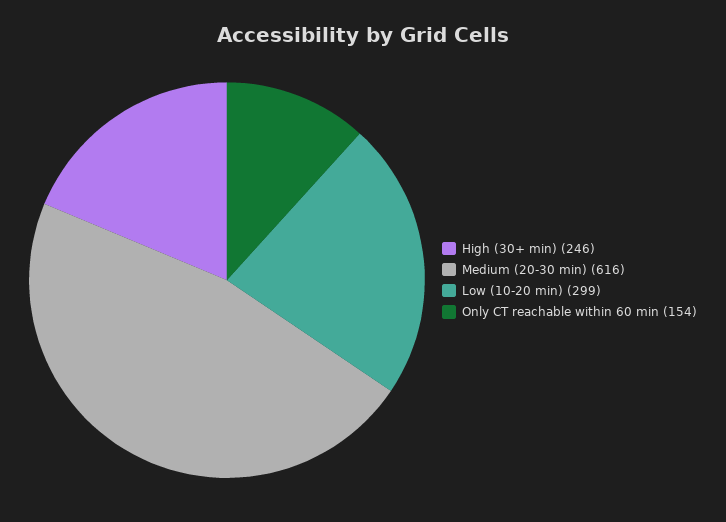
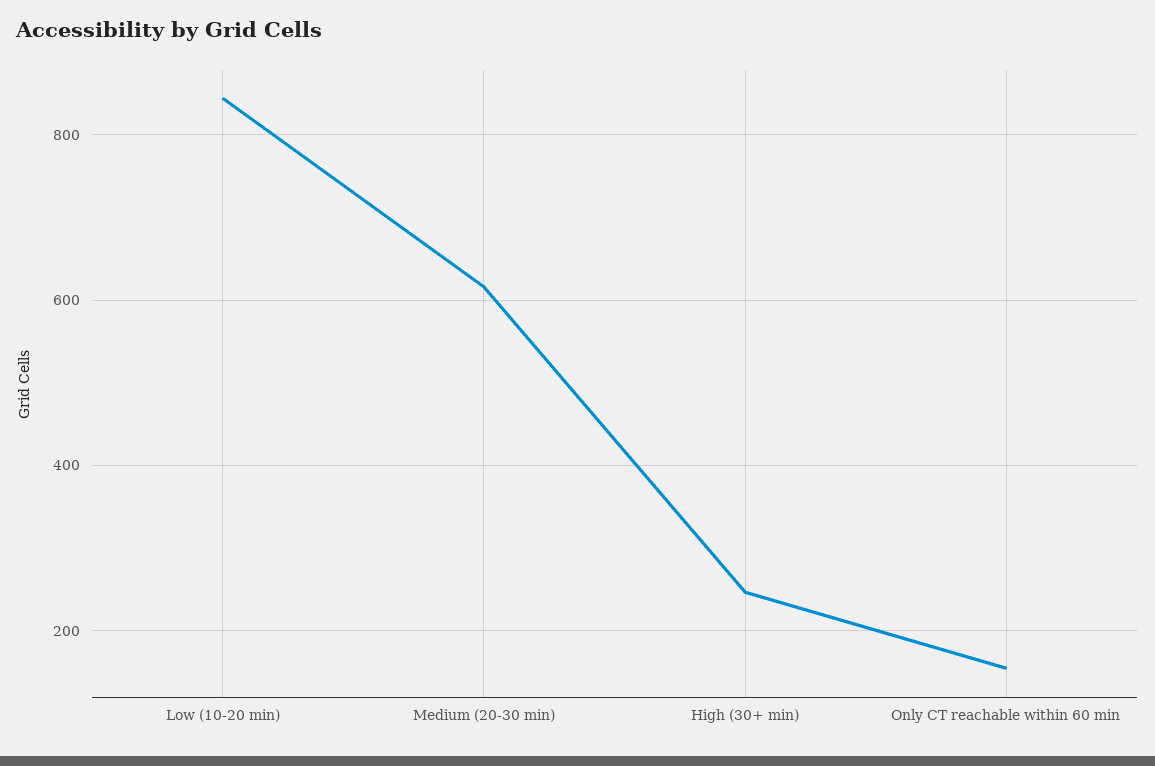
  {
    "High (30+ min)": 246,
    "Medium (20-30 min)": 616,
-   "Low (10-20 min)": 299,
+   "Low (10-20 min)": 840,
    "Only CT reachable within 60 min": 154
  }

